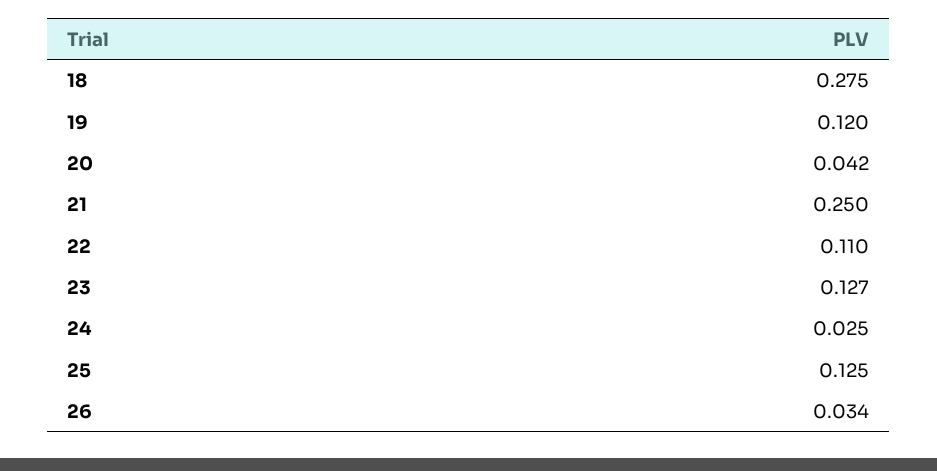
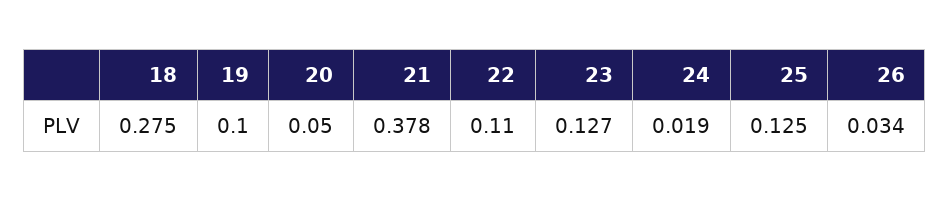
  {
    "18": 0.275,
-   "19": 0.12,
+   "19": 0.1,
-   "20": 0.042,
+   "20": 0.05,
-   "21": 0.25,
+   "21": 0.378,
    "22": 0.11,
    "23": 0.127,
-   "24": 0.025,
+   "24": 0.019,
    "25": 0.125,
    "26": 0.034
  }

